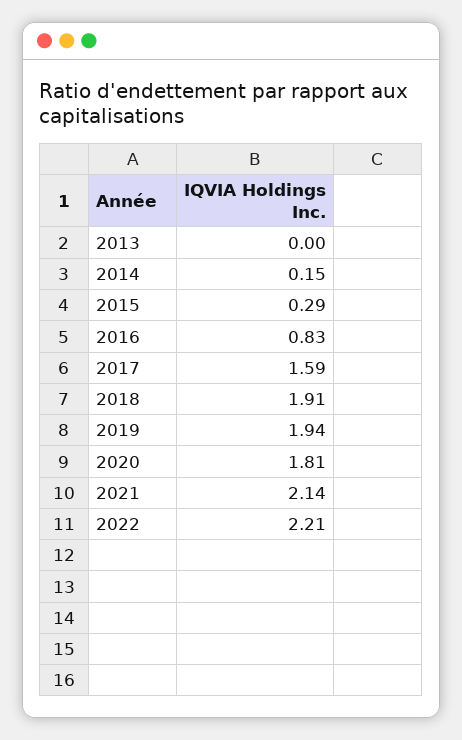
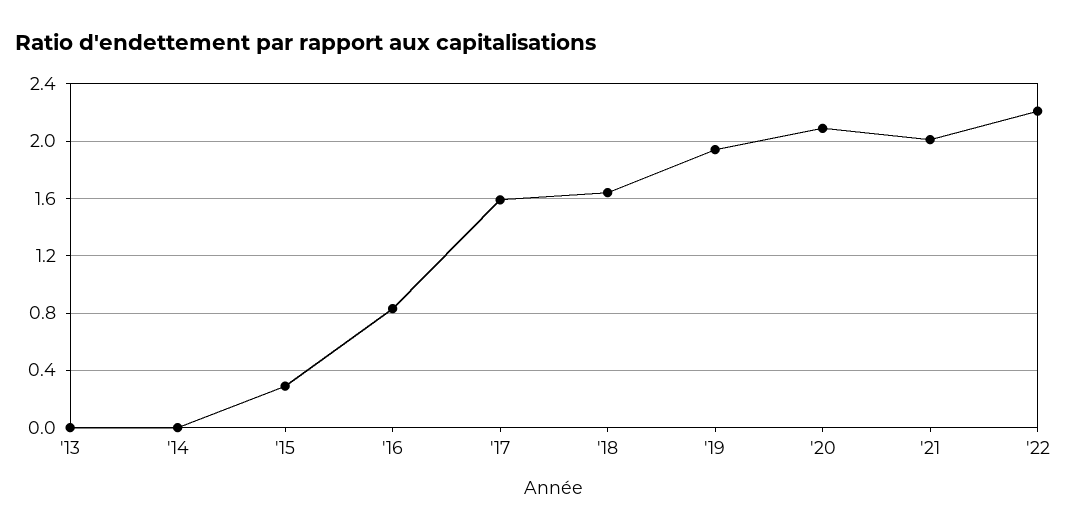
  {
    "2013": 0,
-   "2014": 0.15,
+   "2014": 0,
    "2015": 0.29,
    "2016": 0.83,
    "2017": 1.59,
-   "2018": 1.91,
+   "2018": 1.65,
    "2019": 1.94,
-   "2020": 1.81,
+   "2020": 2.1,
-   "2021": 2.14,
+   "2021": 2,
    "2022": 2.21
  }

